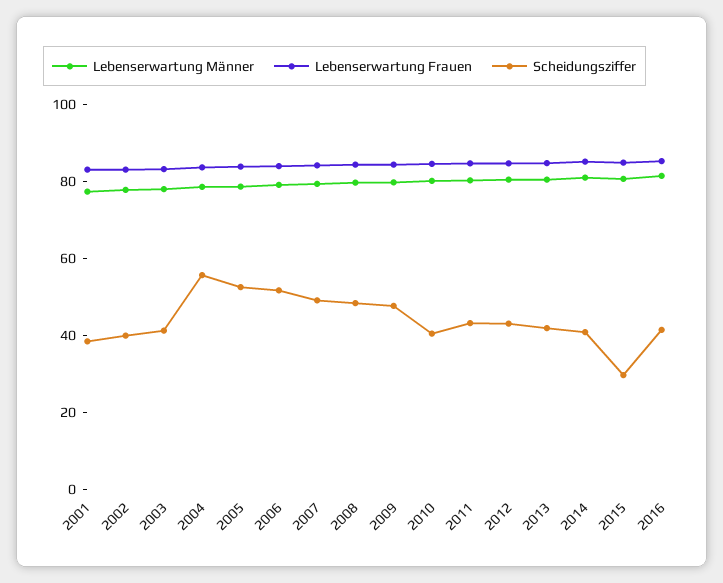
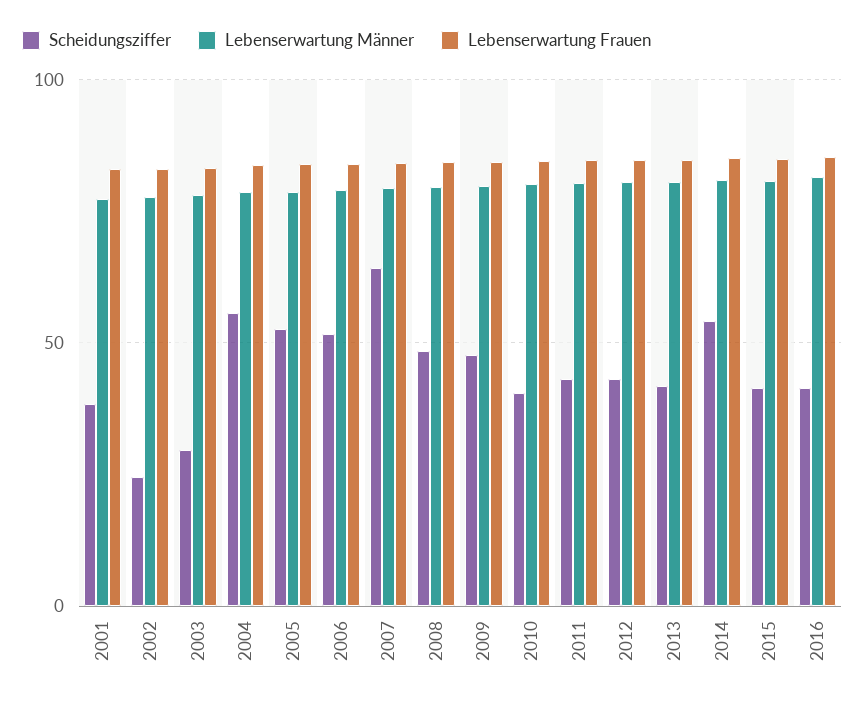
  {
    "Lebenserwartung Männer": {
      "2001": 75,
      "2002": 80,
      "2003": 80,
      "2004": 80,
      "2005": 80,
      "2006": 80,
      "2007": 80,
      "2008": 80,
      "2009": 80,
      "2010": 80,
      "2011": 80,
      "2012": 80,
      "2013": 80,
      "2014": 80,
      "2015": 80,
      "2016": 80
    },
    "Lebenserwartung Frauen": {
      "2001": 85,
      "2002": 85,
      "2003": 85,
      "2004": 85,
      "2005": 85,
      "2006": 85,
      "2007": 85,
      "2008": 85,
      "2009": 85,
      "2010": 85,
      "2011": 85,
      "2012": 85,
      "2013": 85,
      "2014": 85,
      "2015": 85,
      "2016": 85
    },
    "Scheidungsziffer": {
      "2001": 40,
-     "2002": 40,
+     "2002": 25,
-     "2003": 40,
+     "2003": 30,
      "2004": 55,
      "2005": 55,
      "2006": 50,
-     "2007": 50,
+     "2007": 65,
      "2008": 50,
      "2009": 50,
      "2010": 40,
      "2011": 45,
      "2012": 45,
      "2013": 40,
-     "2014": 40,
+     "2014": 55,
-     "2015": 30,
+     "2015": 40,
      "2016": 40
    }
  }

